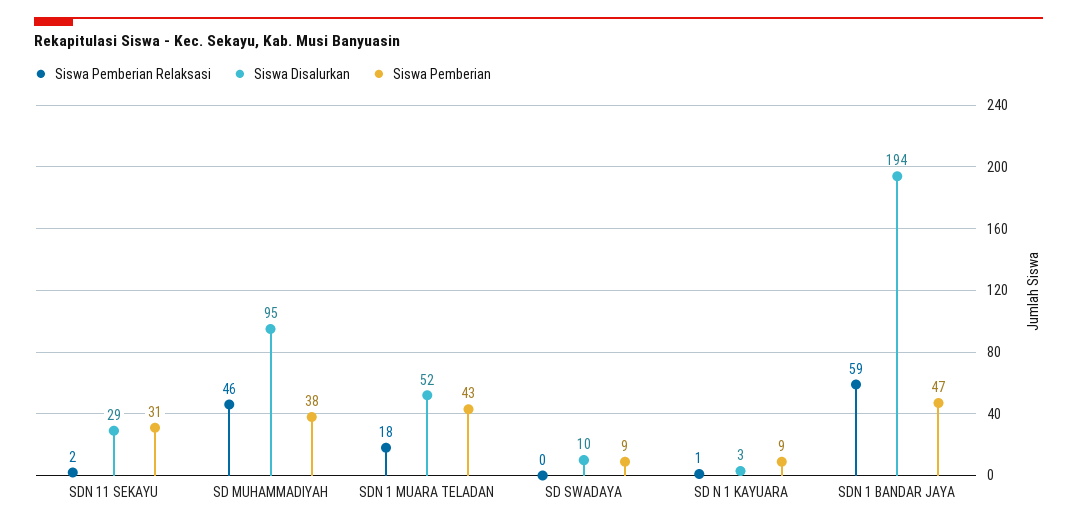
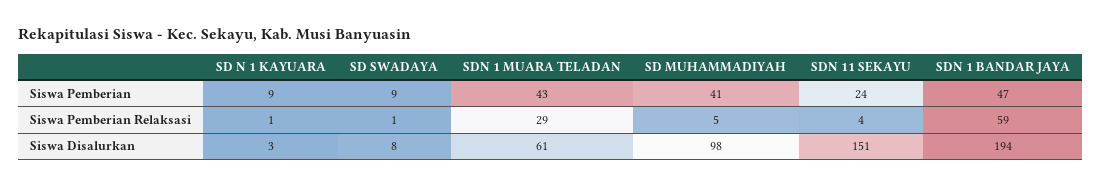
  {
    "Siswa Pemberian Relaksasi": {
-     "SDN 11 SEKAYU": 2,
+     "SDN 11 SEKAYU": 4,
-     "SD MUHAMMADIYAH": 46,
+     "SD MUHAMMADIYAH": 5,
-     "SDN 1 MUARA TELADAN": 18,
+     "SDN 1 MUARA TELADAN": 29,
-     "SD SWADAYA": 0,
+     "SD SWADAYA": 1,
      "SD N 1 KAYUARA": 1,
      "SDN 1 BANDAR JAYA": 59
    },
    "Siswa Disalurkan": {
-     "SDN 11 SEKAYU": 29,
+     "SDN 11 SEKAYU": 151,
-     "SD MUHAMMADIYAH": 95,
+     "SD MUHAMMADIYAH": 98,
-     "SDN 1 MUARA TELADAN": 52,
+     "SDN 1 MUARA TELADAN": 61,
-     "SD SWADAYA": 10,
+     "SD SWADAYA": 8,
      "SD N 1 KAYUARA": 3,
      "SDN 1 BANDAR JAYA": 194
    },
    "Siswa Pemberian": {
-     "SDN 11 SEKAYU": 31,
+     "SDN 11 SEKAYU": 24,
-     "SD MUHAMMADIYAH": 38,
+     "SD MUHAMMADIYAH": 41,
      "SDN 1 MUARA TELADAN": 43,
      "SD SWADAYA": 9,
      "SD N 1 KAYUARA": 9,
      "SDN 1 BANDAR JAYA": 47
    }
  }

